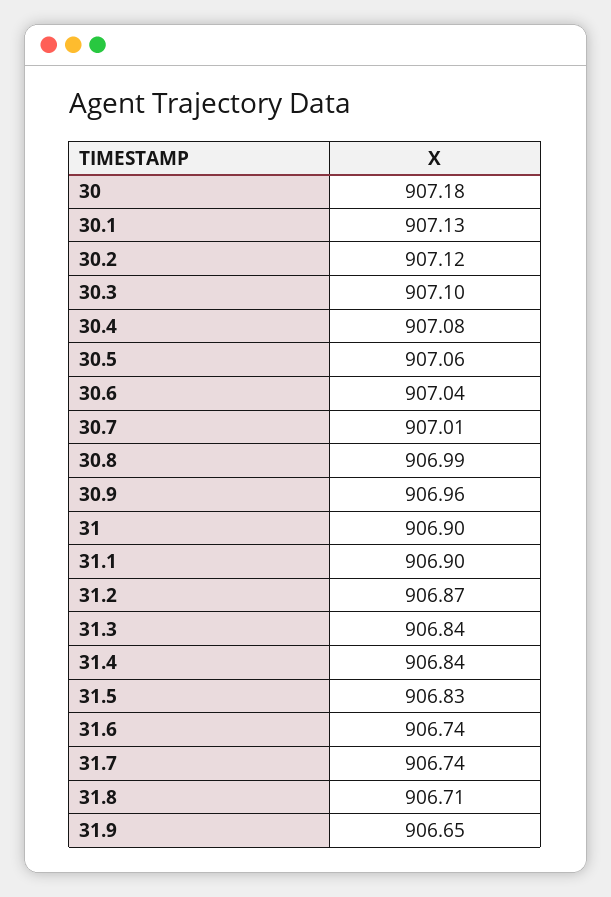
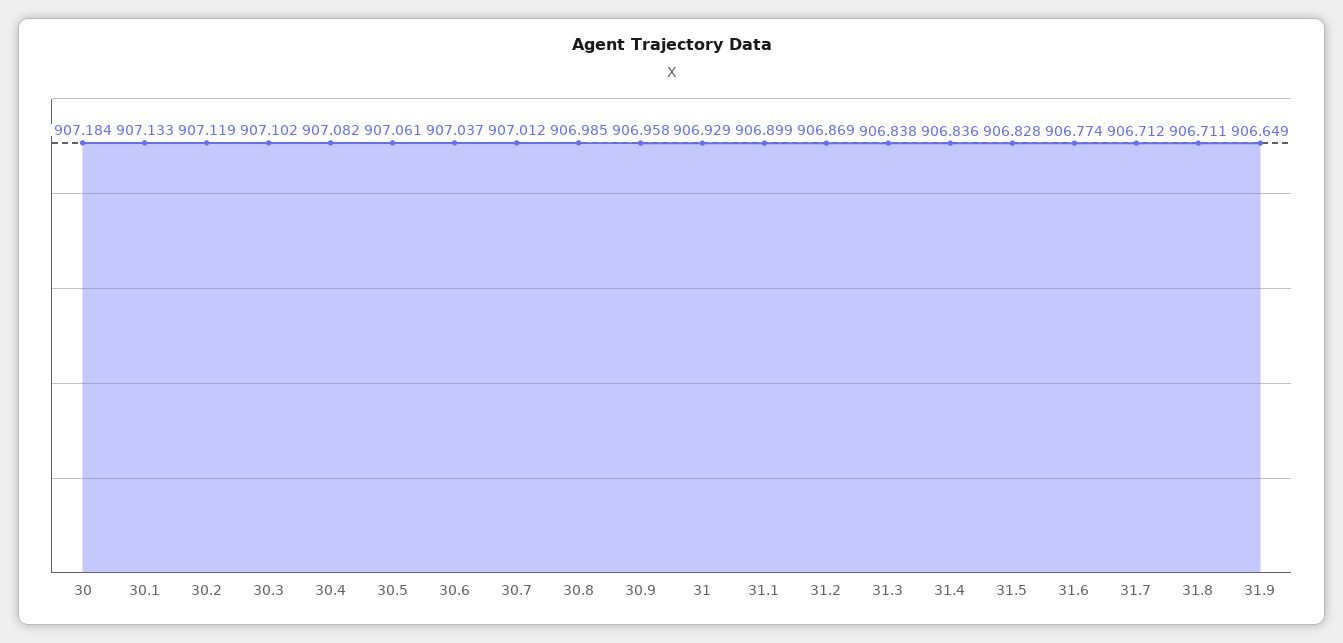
  {
    "30": 907.184,
    "30.1": 907.133,
    "30.2": 907.119,
    "30.3": 907.102,
    "30.4": 907.082,
    "30.5": 907.061,
    "30.6": 907.037,
    "30.7": 907.012,
    "30.8": 906.985,
    "30.9": 906.958,
-   "31": 906.9,
+   "31": 906.929,
    "31.1": 906.899,
    "31.2": 906.869,
    "31.3": 906.838,
    "31.4": 906.836,
    "31.5": 906.828,
-   "31.6": 906.74,
+   "31.6": 906.774,
-   "31.7": 906.74,
+   "31.7": 906.712,
    "31.8": 906.711,
    "31.9": 906.649
  }

